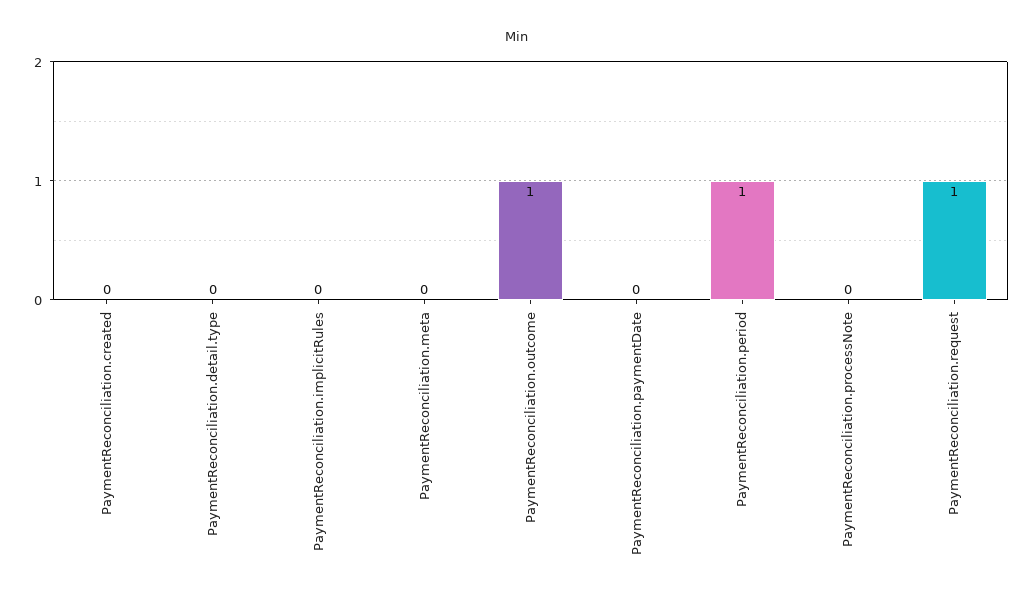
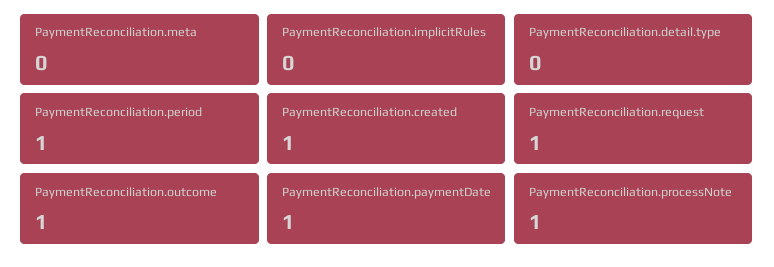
  {
-   "PaymentReconciliation.created": 0,
+   "PaymentReconciliation.created": 1,
    "PaymentReconciliation.detail.type": 0,
    "PaymentReconciliation.implicitRules": 0,
    "PaymentReconciliation.meta": 0,
    "PaymentReconciliation.outcome": 1,
-   "PaymentReconciliation.paymentDate": 0,
+   "PaymentReconciliation.paymentDate": 1,
    "PaymentReconciliation.period": 1,
-   "PaymentReconciliation.processNote": 0,
+   "PaymentReconciliation.processNote": 1,
    "PaymentReconciliation.request": 1
  }

